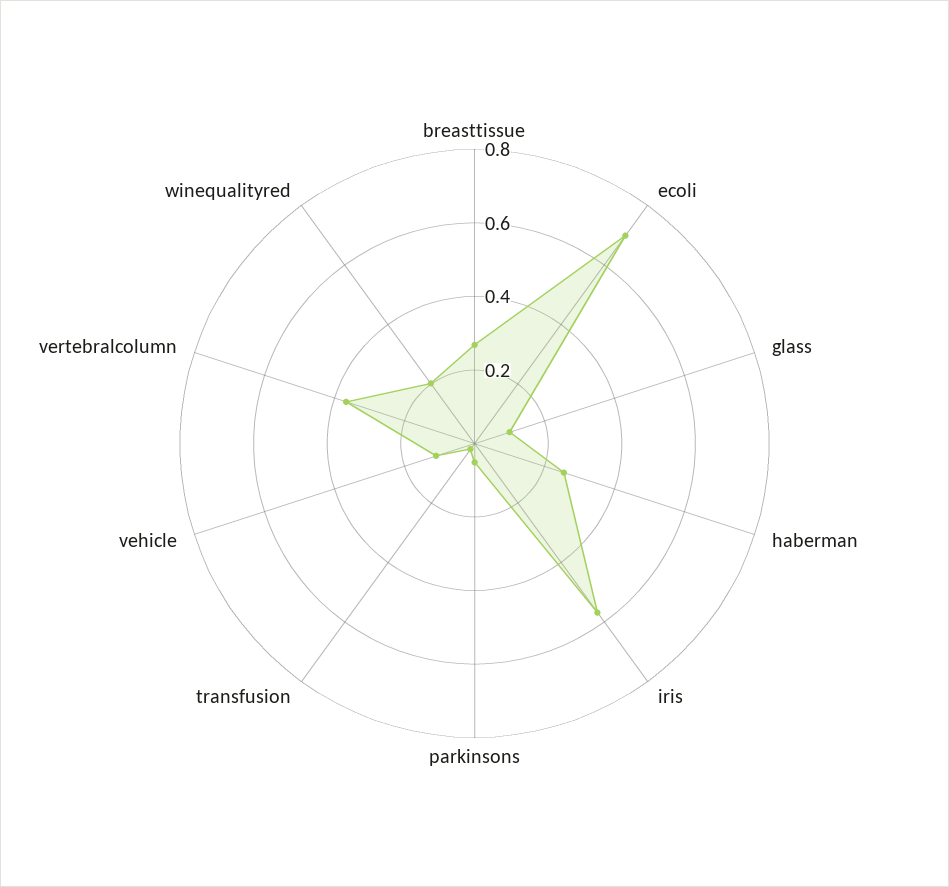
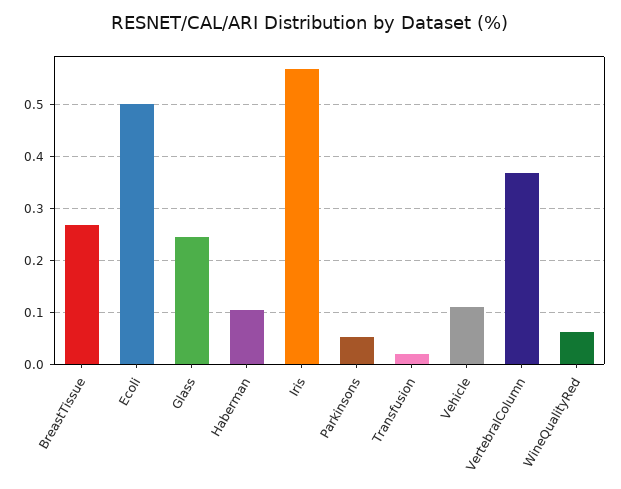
  {
    "breasttissue": 0.26,
-   "ecoli": 0.7,
+   "ecoli": 0.5,
-   "glass": 0.1,
+   "glass": 0.24,
-   "haberman": 0.25,
+   "haberman": 0.1,
    "iris": 0.56,
    "parkinsons": 0.06,
    "transfusion": 0.02,
    "vehicle": 0.1,
    "vertebralcolumn": 0.36,
-   "winequalityred": 0.2
+   "winequalityred": 0.06
  }

